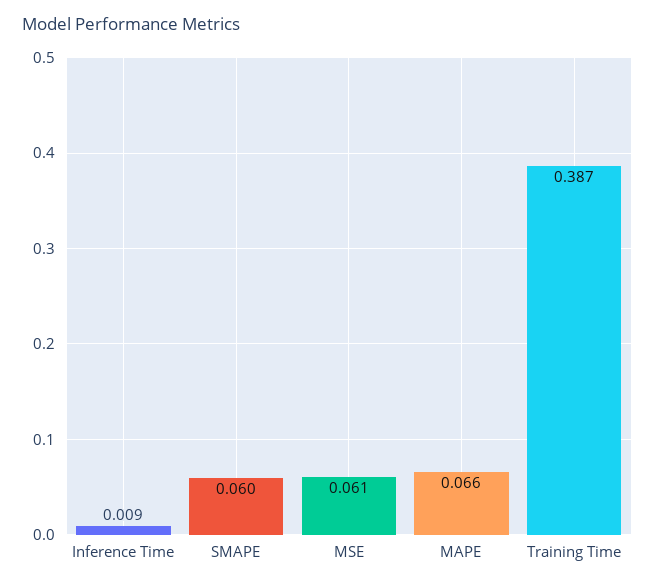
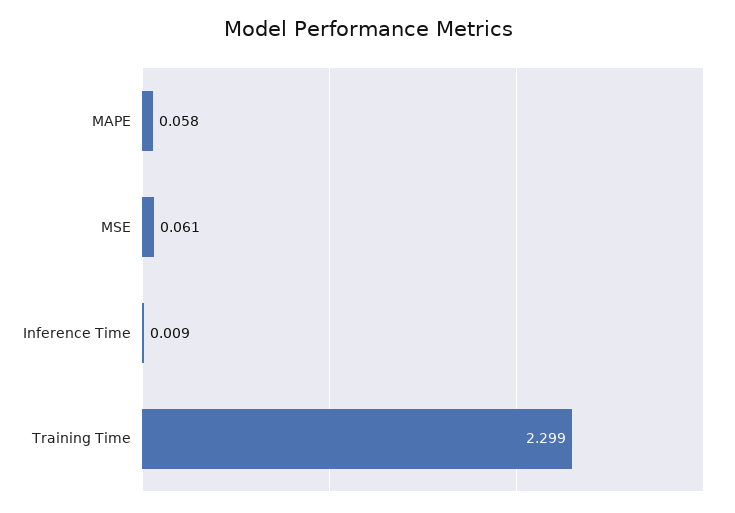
  {
    "Inference Time": 0.009,
-   "SMAPE": 0.06,
    "MSE": 0.061,
-   "MAPE": 0.066,
+   "MAPE": 0.058,
-   "Training Time": 0.387
+   "Training Time": 2.299
  }

